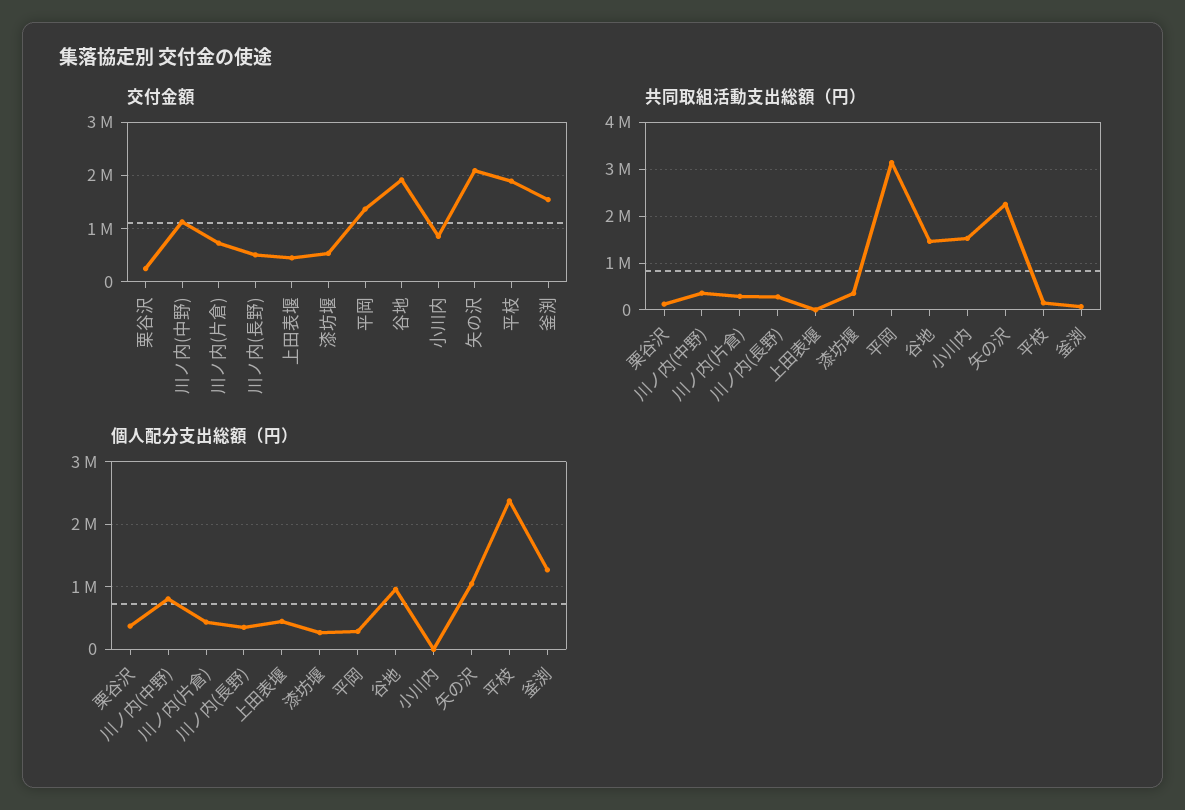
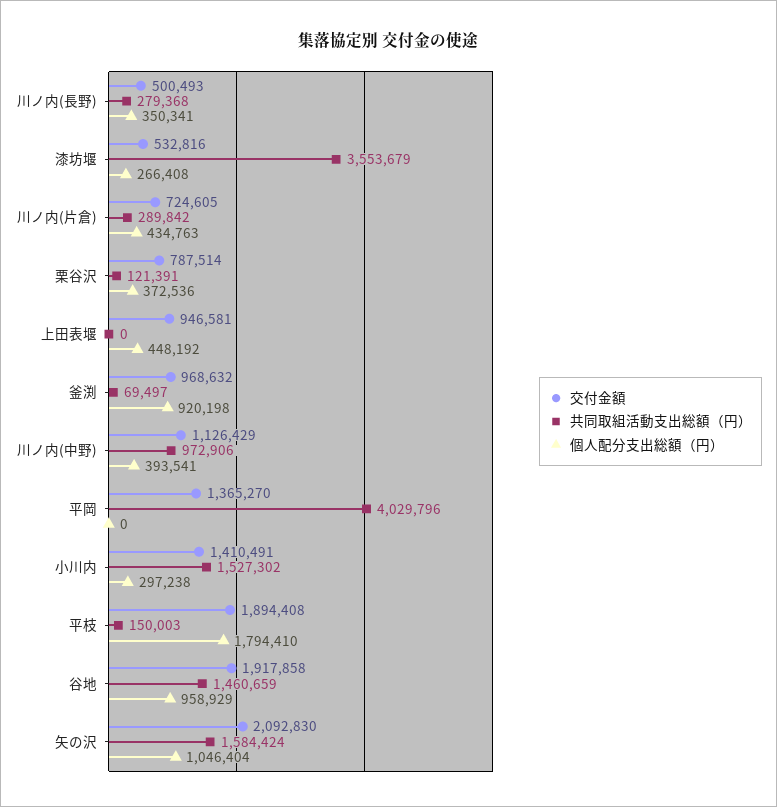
  {
    "交付金額": {
-     "栗谷沢": 200000,
+     "栗谷沢": 787514,
      "川ノ内(中野)": 1126429,
      "川ノ内(片倉)": 724605,
      "川ノ内(長野)": 500493,
-     "上田表堰": 400000,
+     "上田表堰": 946581,
      "漆坊堰": 532816,
      "平岡": 1365270,
      "谷地": 1917858,
-     "小川内": 800000,
+     "小川内": 1410491,
      "矢の沢": 2092830,
      "平枝": 1894408,
-     "釜渕": 1600000
+     "釜渕": 968632
    },
    "共同取組活動支出総額（円）": {
      "栗谷沢": 121391,
-     "川ノ内(中野)": 400000,
+     "川ノ内(中野)": 972906,
      "川ノ内(片倉)": 289842,
      "川ノ内(長野)": 279368,
      "上田表堰": 0,
-     "漆坊堰": 400000,
+     "漆坊堰": 3553679,
-     "平岡": 3200000,
+     "平岡": 4029796,
      "谷地": 1460659,
      "小川内": 1527302,
-     "矢の沢": 2200000,
+     "矢の沢": 1584424,
      "平枝": 150003,
      "釜渕": 69497
    },
    "個人配分支出総額（円）": {
      "栗谷沢": 372536,
-     "川ノ内(中野)": 800000,
+     "川ノ内(中野)": 393541,
      "川ノ内(片倉)": 434763,
      "川ノ内(長野)": 350341,
      "上田表堰": 448192,
      "漆坊堰": 266408,
-     "平岡": 300000,
+     "平岡": 0,
      "谷地": 958929,
-     "小川内": 0,
+     "小川内": 297238,
      "矢の沢": 1046404,
-     "平枝": 2400000,
+     "平枝": 1794410,
-     "釜渕": 1300000
+     "釜渕": 920198
    }
  }

